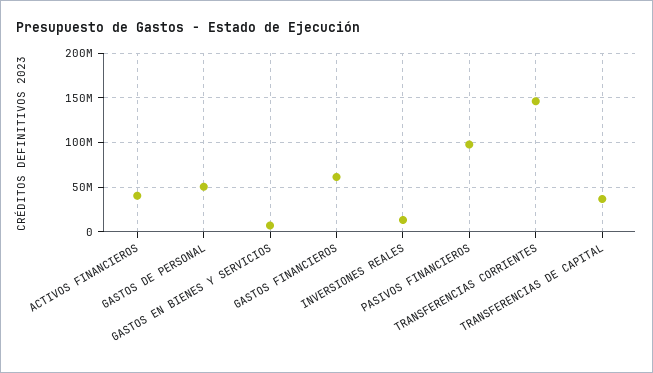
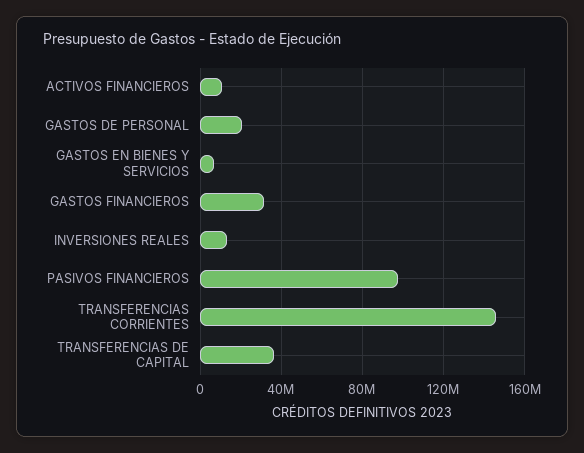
  {
-   "ACTIVOS FINANCIEROS": 40000000,
+   "ACTIVOS FINANCIEROS": 10000000,
-   "GASTOS DE PERSONAL": 50000000,
+   "GASTOS DE PERSONAL": 20000000,
    "GASTOS EN BIENES Y SERVICIOS": 5000000,
-   "GASTOS FINANCIEROS": 60000000,
+   "GASTOS FINANCIEROS": 30000000,
    "INVERSIONES REALES": 15000000,
    "PASIVOS FINANCIEROS": 100000000,
    "TRANSFERENCIAS CORRIENTES": 145000000,
    "TRANSFERENCIAS DE CAPITAL": 35000000
  }

